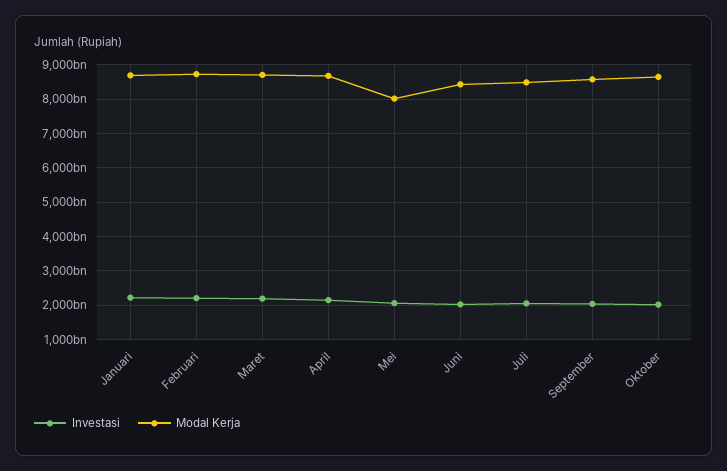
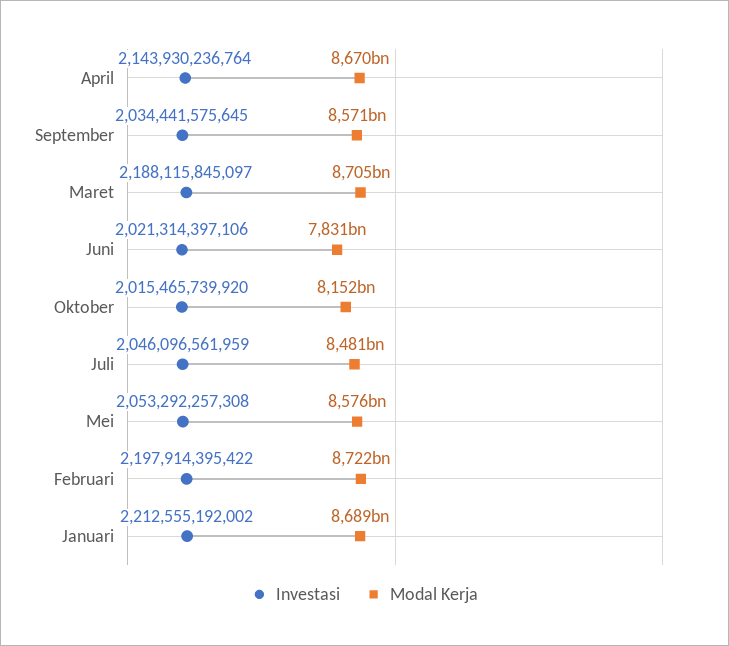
  {
    "Investasi": {
      "Januari": 2212555192002,
      "Februari": 2197914395422,
      "Maret": 2188115845097,
      "April": 2143930236764,
      "Mei": 2053292257308,
      "Juni": 2021314397106,
      "Juli": 2046096561959,
      "September": 2034441575645,
      "Oktober": 2015465739920
    },
    "Modal Kerja": {
      "Januari": 8689000000000,
      "Februari": 8722000000000,
      "Maret": 8705000000000,
      "April": 8670000000000,
-     "Mei": 8000000000000,
+     "Mei": 8576000000000,
-     "Juni": 8400000000000,
+     "Juni": 7831000000000,
      "Juli": 8481000000000,
      "September": 8571000000000,
-     "Oktober": 8600000000000
+     "Oktober": 8152000000000
    }
  }

